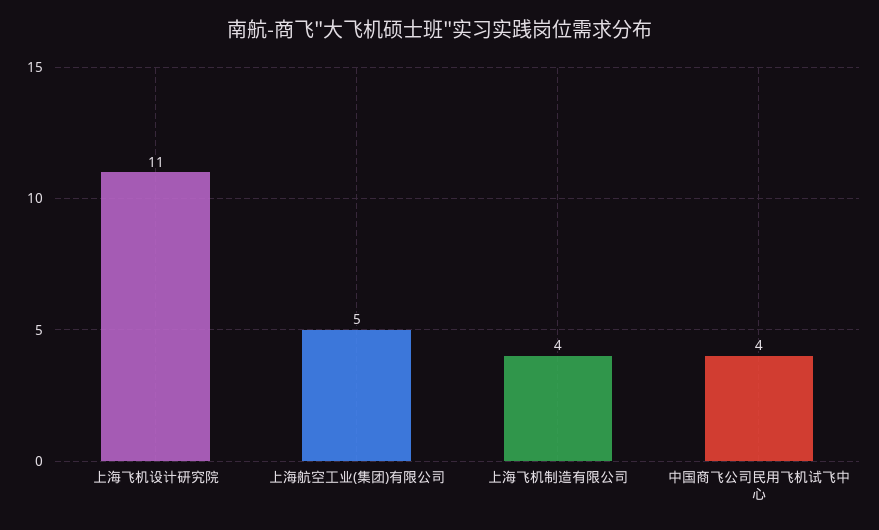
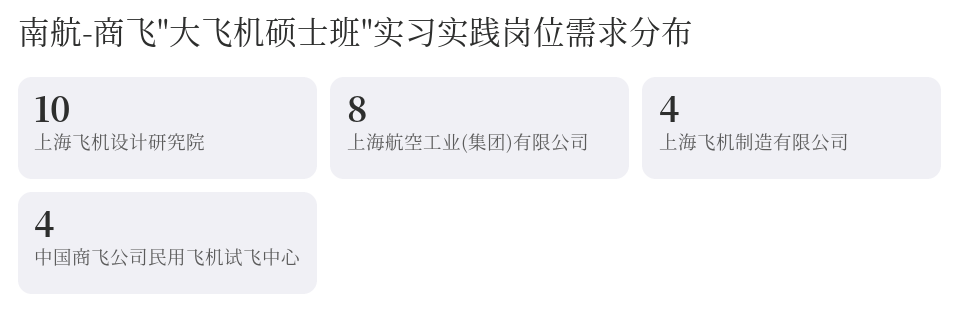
  {
-   "上海飞机设计研究院": 11,
+   "上海飞机设计研究院": 10,
-   "上海航空工业(集团)有限公司": 5,
+   "上海航空工业(集团)有限公司": 8,
    "上海飞机制造有限公司": 4,
    "中国商飞公司民用飞机试飞中心": 4
  }

